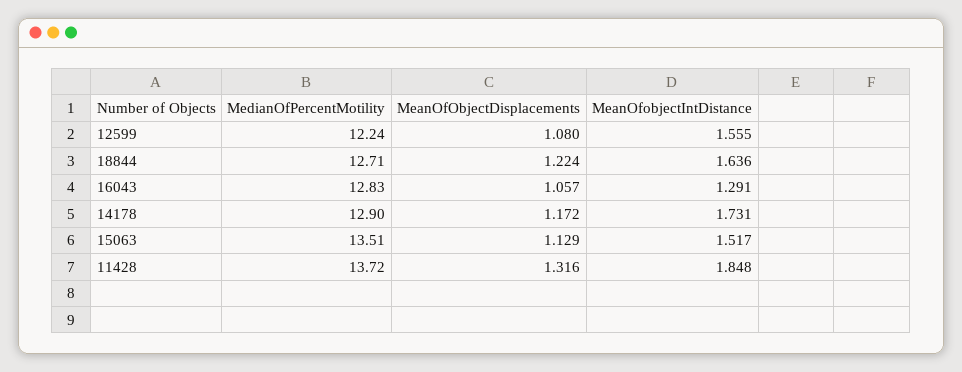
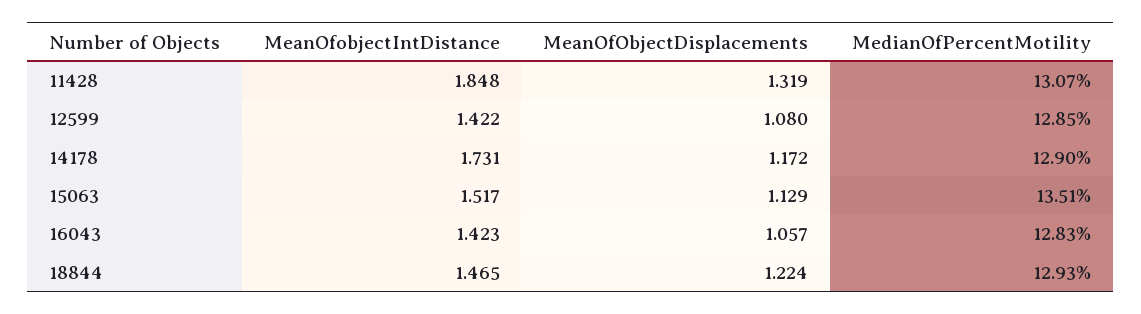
  {
    "MedianOfPercentMotility": {
-     "12599": 12.24,
+     "12599": 12.85,
-     "18844": 12.71,
+     "18844": 12.93,
      "16043": 12.83,
      "14178": 12.9,
      "15063": 13.51,
-     "11428": 13.72
+     "11428": 13.07
    },
    "MeanOfObjectDisplacements": {
      "12599": 1.08,
      "18844": 1.224,
      "16043": 1.057,
      "14178": 1.172,
      "15063": 1.129,
-     "11428": 1.316
+     "11428": 1.319
    },
    "MeanOfobjectIntDistance": {
-     "12599": 1.555,
+     "12599": 1.422,
-     "18844": 1.636,
+     "18844": 1.465,
-     "16043": 1.291,
+     "16043": 1.423,
      "14178": 1.731,
      "15063": 1.517,
      "11428": 1.848
    }
  }

